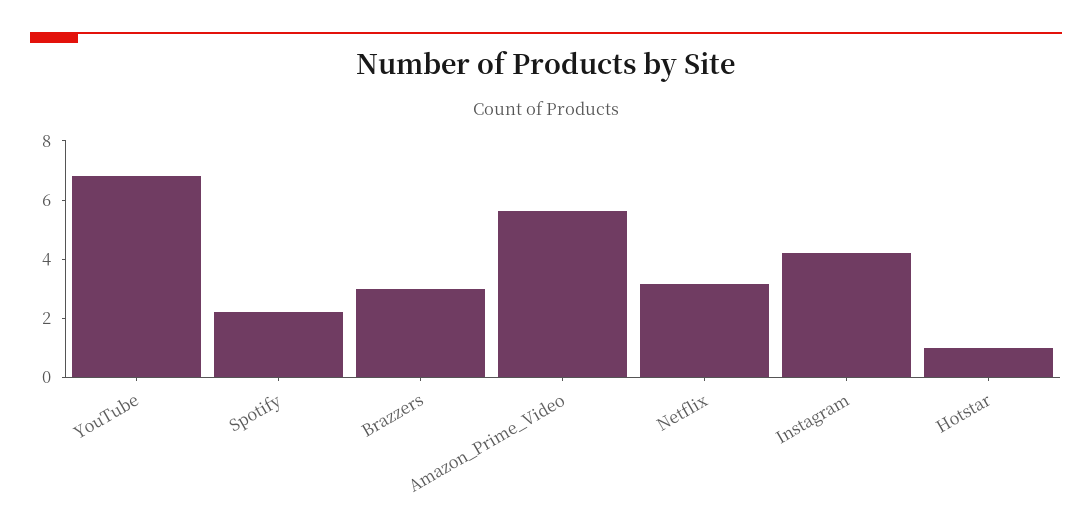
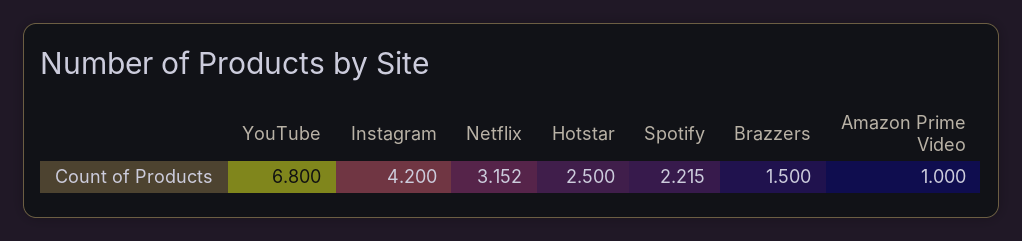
  {
    "YouTube": 6.8,
    "Spotify": 2.215,
-   "Brazzers": 3,
+   "Brazzers": 1.5,
-   "Amazon_Prime_Video": 5.5,
+   "Amazon_Prime_Video": 1,
    "Netflix": 3.152,
    "Instagram": 4.2,
-   "Hotstar": 1
+   "Hotstar": 2.5
  }

